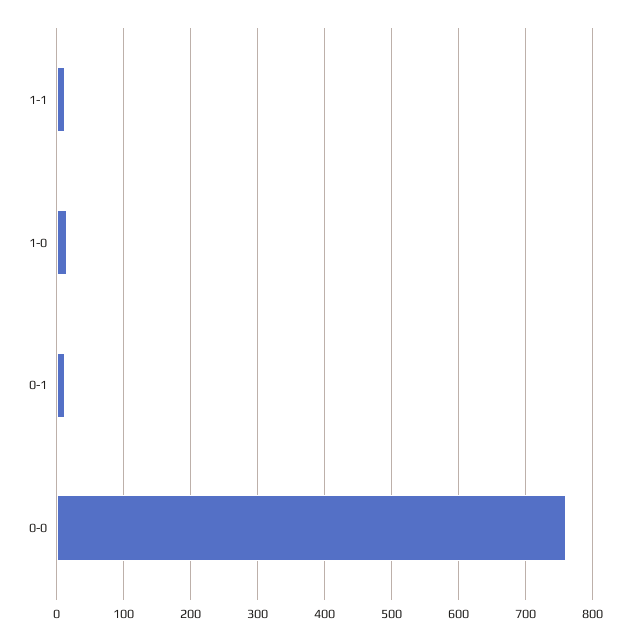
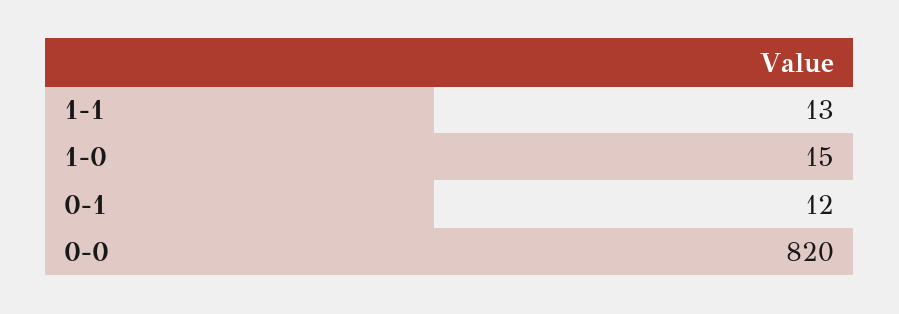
  {
    "1-1": 13,
    "1-0": 15,
    "0-1": 12,
-   "0-0": 760
+   "0-0": 820
  }

